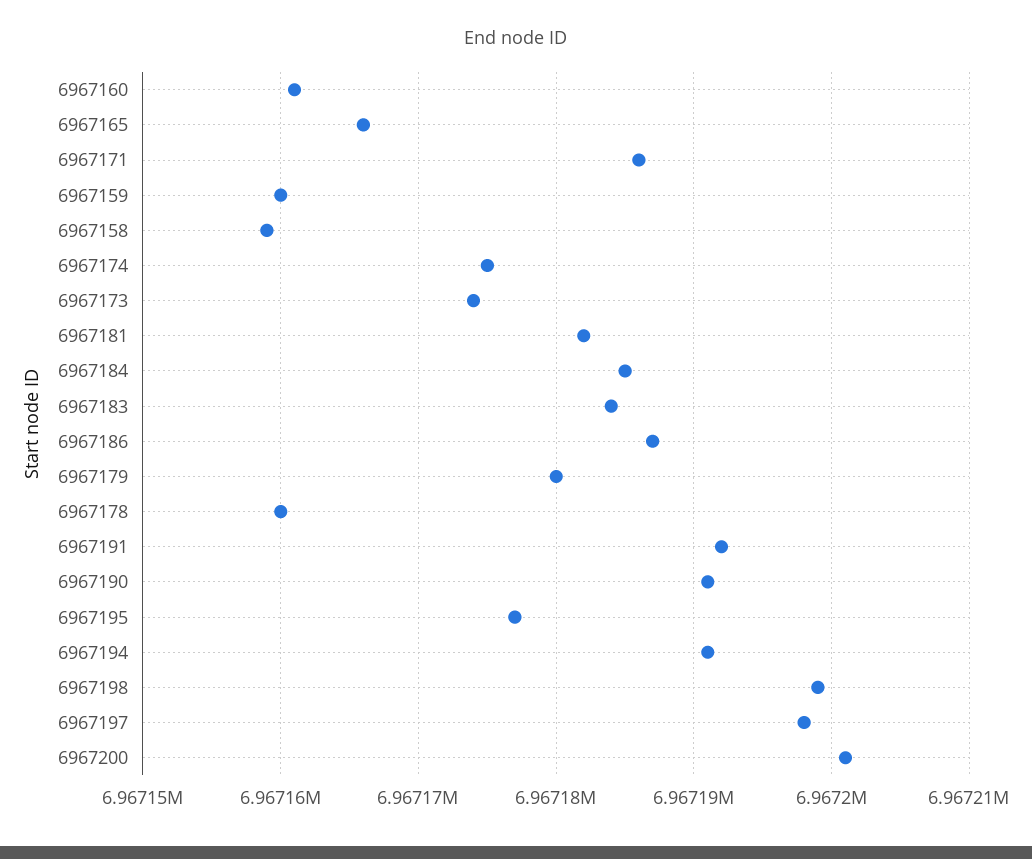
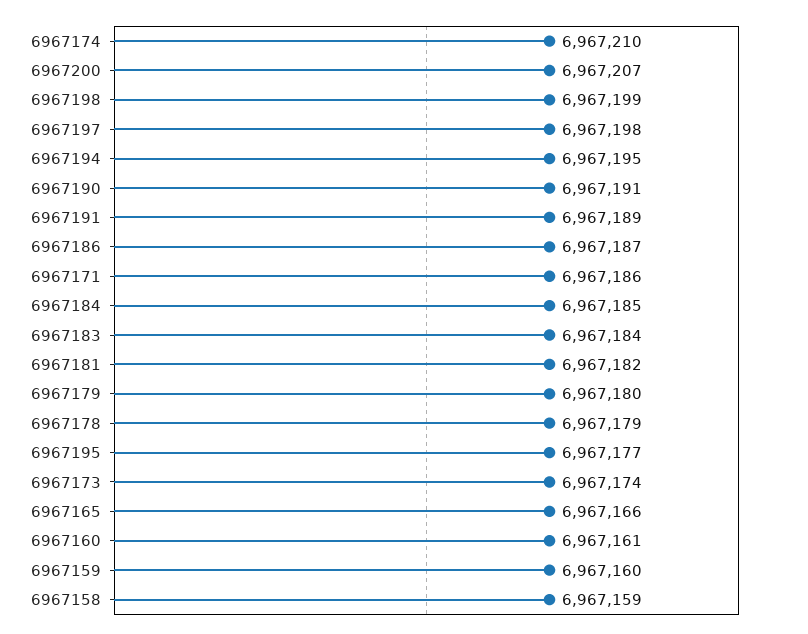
  {
    "6967160": 6967161,
    "6967165": 6967166,
    "6967171": 6967186,
    "6967159": 6967160,
    "6967158": 6967159,
-   "6967174": 6967175,
+   "6967174": 6967210,
    "6967173": 6967174,
    "6967181": 6967182,
    "6967184": 6967185,
    "6967183": 6967184,
    "6967186": 6967187,
    "6967179": 6967180,
-   "6967178": 6967160,
+   "6967178": 6967179,
-   "6967191": 6967192,
+   "6967191": 6967189,
    "6967190": 6967191,
    "6967195": 6967177,
-   "6967194": 6967191,
+   "6967194": 6967195,
    "6967198": 6967199,
    "6967197": 6967198,
-   "6967200": 6967201
+   "6967200": 6967207
  }

